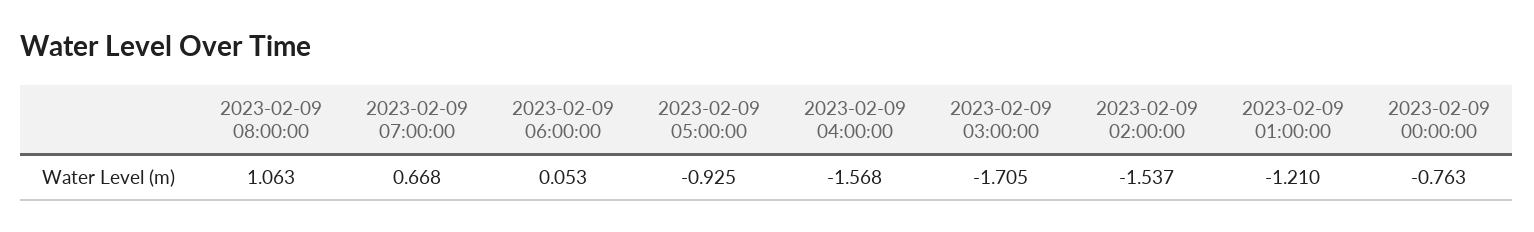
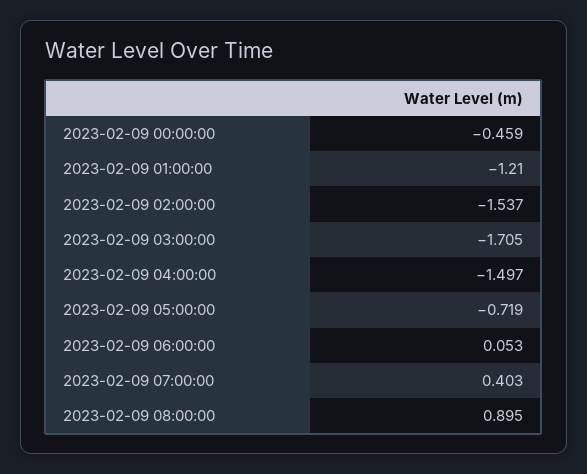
  {
-   "2023-02-09 08:00:00": 1.063,
+   "2023-02-09 08:00:00": 0.895,
-   "2023-02-09 07:00:00": 0.668,
+   "2023-02-09 07:00:00": 0.403,
    "2023-02-09 06:00:00": 0.053,
-   "2023-02-09 05:00:00": -0.925,
+   "2023-02-09 05:00:00": -0.719,
-   "2023-02-09 04:00:00": -1.568,
+   "2023-02-09 04:00:00": -1.497,
    "2023-02-09 03:00:00": -1.705,
    "2023-02-09 02:00:00": -1.537,
    "2023-02-09 01:00:00": -1.21,
-   "2023-02-09 00:00:00": -0.763
+   "2023-02-09 00:00:00": -0.459
  }

